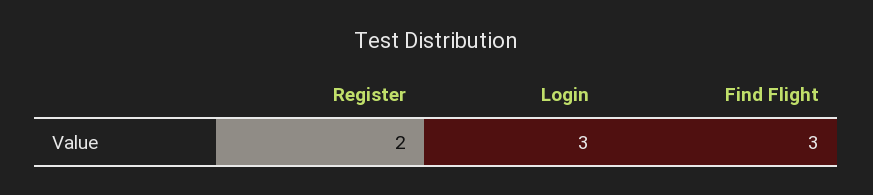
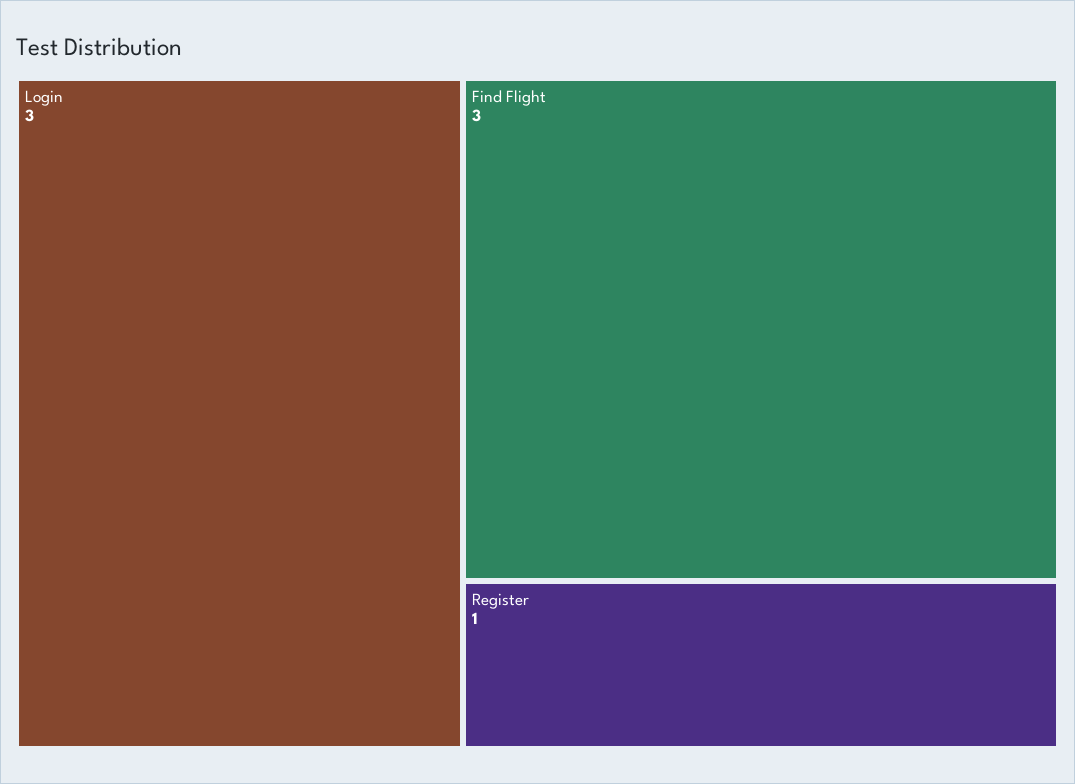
  {
-   "Register": 2,
+   "Register": 1,
    "Login": 3,
    "Find Flight": 3
  }

